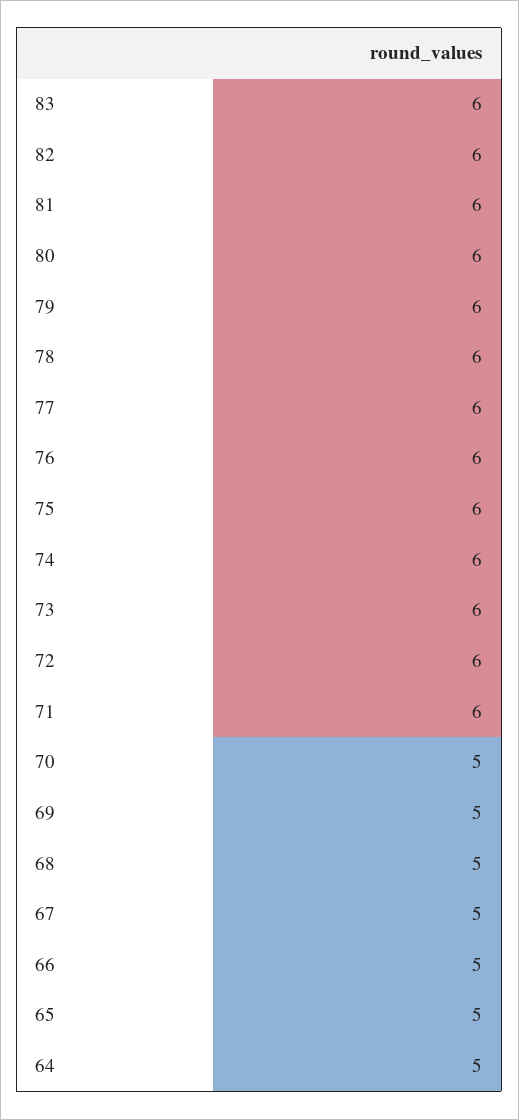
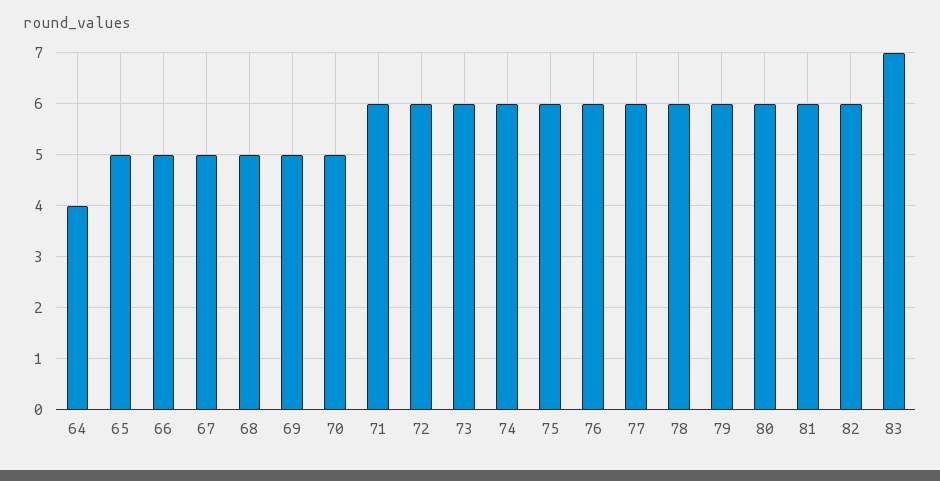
  {
-   "83": 6,
+   "83": 7,
    "82": 6,
    "81": 6,
    "80": 6,
    "79": 6,
    "78": 6,
    "77": 6,
    "76": 6,
    "75": 6,
    "74": 6,
    "73": 6,
    "72": 6,
    "71": 6,
    "70": 5,
    "69": 5,
    "68": 5,
    "67": 5,
    "66": 5,
    "65": 5,
-   "64": 5
+   "64": 4
  }

